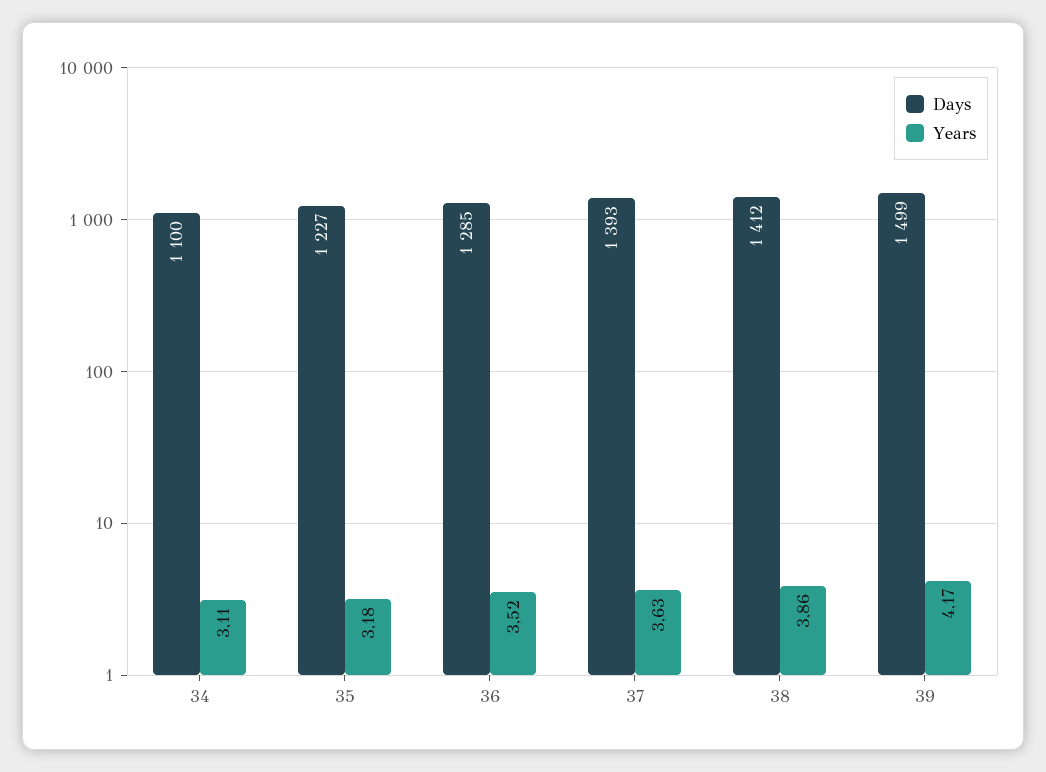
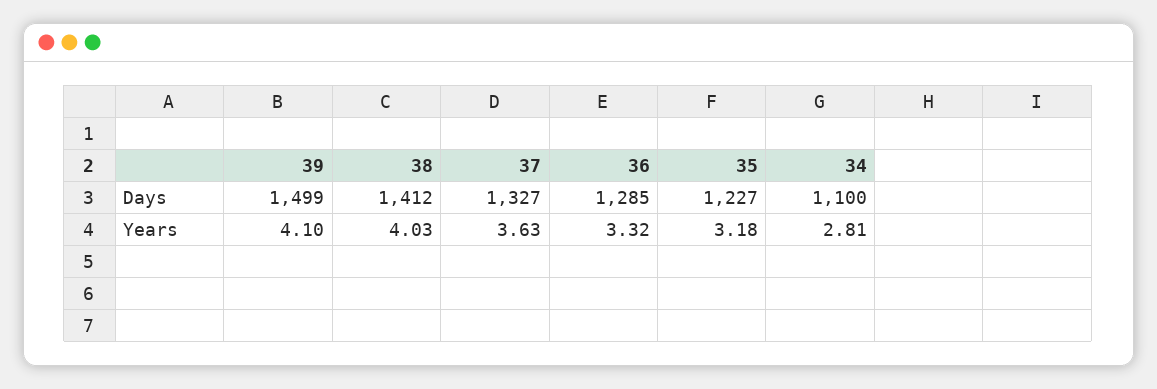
  {
    "Days": {
      "34": 1100,
      "35": 1227,
      "36": 1285,
-     "37": 1393,
+     "37": 1327,
      "38": 1412,
      "39": 1499
    },
    "Years": {
-     "34": 3.11,
+     "34": 2.81,
      "35": 3.18,
-     "36": 3.52,
+     "36": 3.32,
      "37": 3.63,
-     "38": 3.86,
+     "38": 4.03,
-     "39": 4.17
+     "39": 4.1
    }
  }

